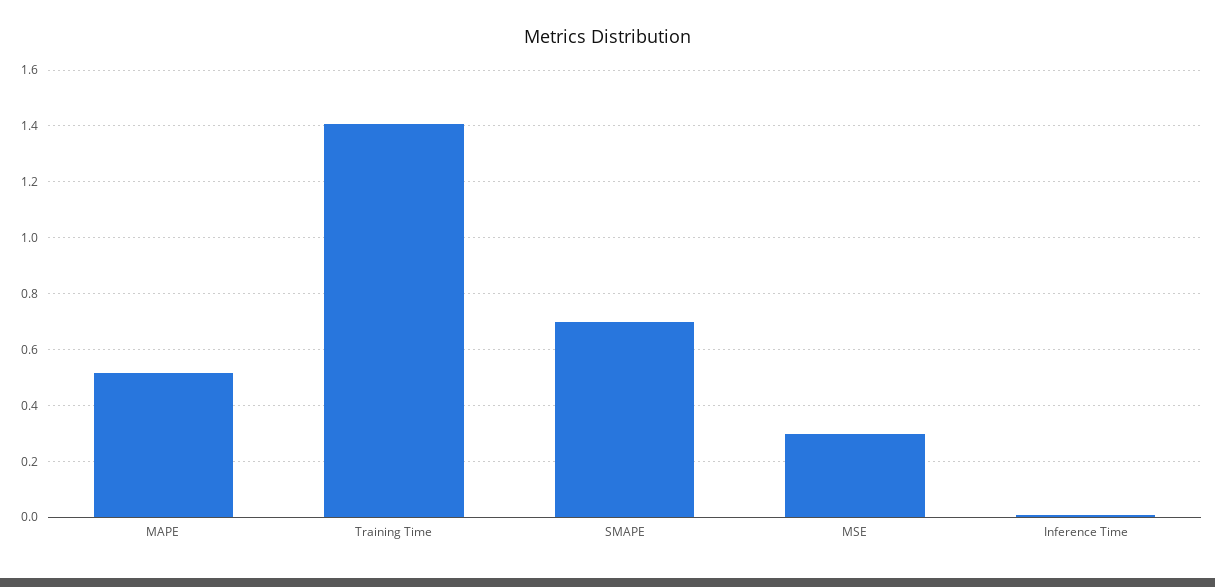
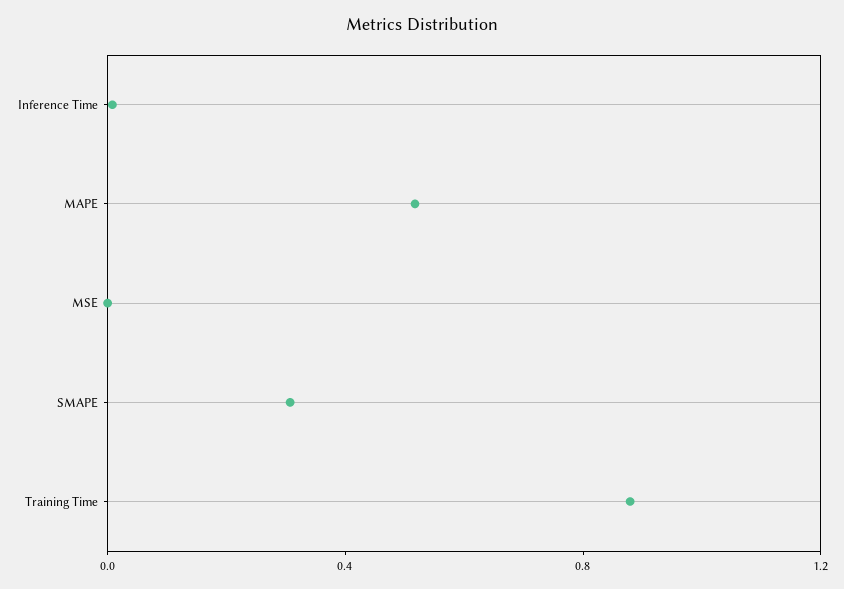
  {
    "MAPE": 0.525,
-   "Training Time": 1.4,
+   "Training Time": 0.9,
-   "SMAPE": 0.7,
+   "SMAPE": 0.3,
-   "MSE": 0.3,
+   "MSE": 0,
    "Inference Time": 0
  }

